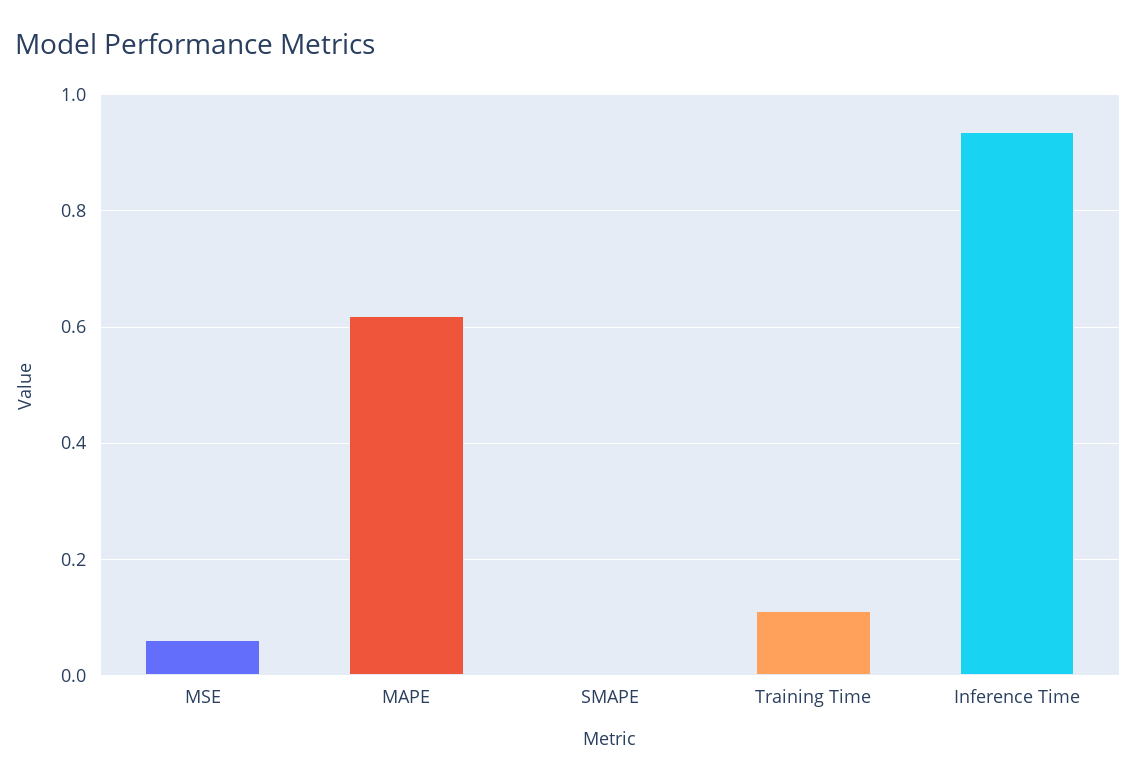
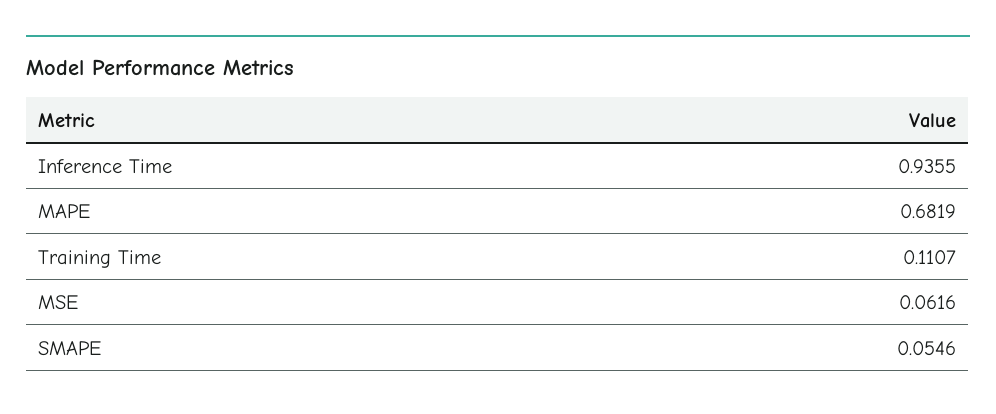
  {
    "MSE": 0.0616,
-   "MAPE": 0.62,
+   "MAPE": 0.6819,
-   "SMAPE": 0,
+   "SMAPE": 0.0546,
    "Training Time": 0.1107,
    "Inference Time": 0.9355
  }

